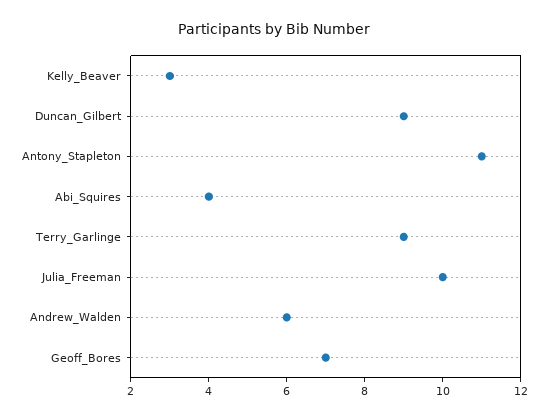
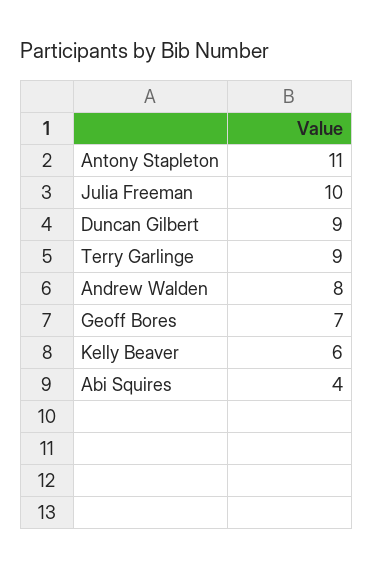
  {
-   "Kelly_Beaver": 3,
+   "Kelly_Beaver": 6,
    "Duncan_Gilbert": 9,
    "Antony_Stapleton": 11,
    "Abi_Squires": 4,
    "Terry_Garlinge": 9,
    "Julia_Freeman": 10,
-   "Andrew_Walden": 6,
+   "Andrew_Walden": 8,
    "Geoff_Bores": 7
  }

